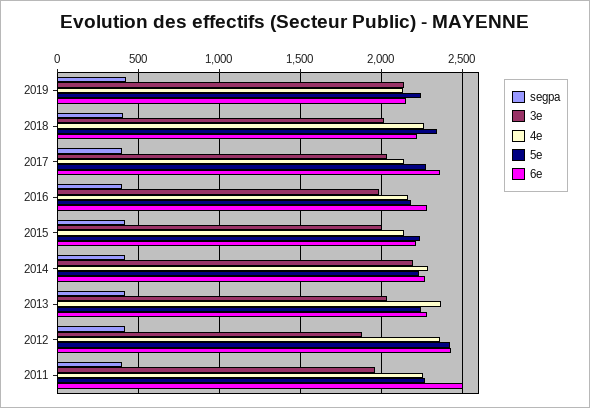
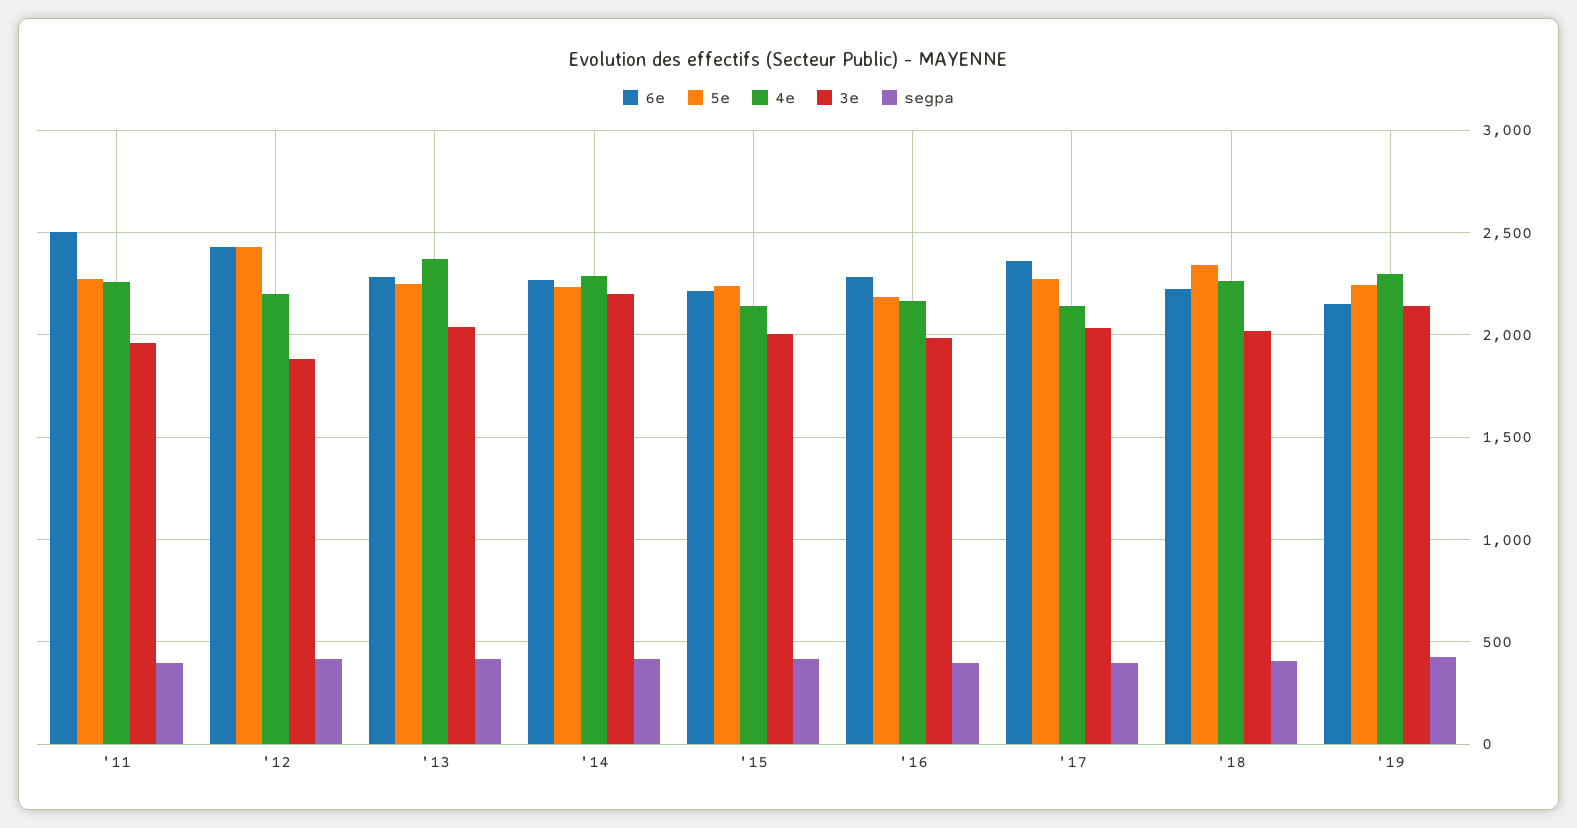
  {
    "segpa": {
      "2019": 450,
      "2018": 400,
      "2017": 400,
      "2016": 400,
      "2015": 400,
      "2014": 400,
      "2013": 400,
      "2012": 400,
      "2011": 400
    },
    "3e": {
      "2019": 2150,
      "2018": 2000,
      "2017": 2050,
      "2016": 2000,
      "2015": 2000,
      "2014": 2200,
      "2013": 2050,
      "2012": 1900,
      "2011": 1950
    },
    "4e": {
-     "2019": 2150,
+     "2019": 2300,
      "2018": 2250,
      "2017": 2150,
      "2016": 2150,
      "2015": 2150,
      "2014": 2300,
      "2013": 2350,
-     "2012": 2350,
+     "2012": 2200,
      "2011": 2250
    },
    "5e": {
      "2019": 2250,
      "2018": 2350,
      "2017": 2250,
      "2016": 2200,
      "2015": 2250,
      "2014": 2250,
      "2013": 2250,
      "2012": 2450,
      "2011": 2250
    },
    "6e": {
      "2019": 2150,
      "2018": 2200,
      "2017": 2350,
      "2016": 2300,
      "2015": 2200,
      "2014": 2250,
      "2013": 2300,
      "2012": 2450,
      "2011": 2500
    }
  }

